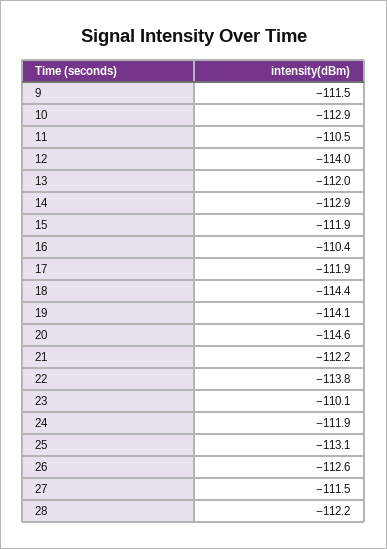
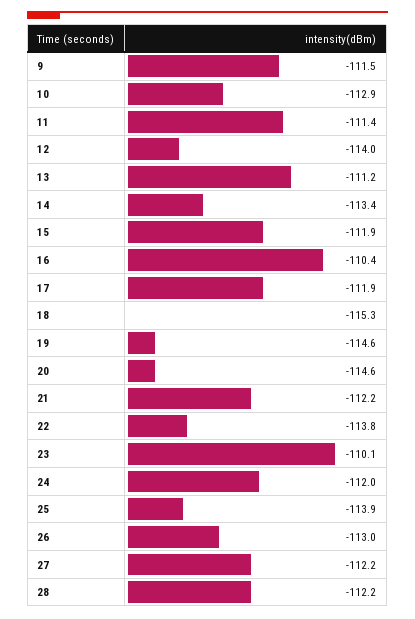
  {
    "9": -111.5,
    "10": -112.9,
-   "11": -110.5,
+   "11": -111.4,
    "12": -114,
-   "13": -112,
+   "13": -111.2,
-   "14": -112.9,
+   "14": -113.4,
    "15": -111.9,
    "16": -110.4,
    "17": -111.9,
-   "18": -114.4,
+   "18": -115.3,
-   "19": -114.1,
+   "19": -114.6,
    "20": -114.6,
    "21": -112.2,
    "22": -113.8,
    "23": -110.1,
-   "24": -111.9,
+   "24": -112,
-   "25": -113.1,
+   "25": -113.9,
-   "26": -112.6,
+   "26": -113,
-   "27": -111.5,
+   "27": -112.2,
    "28": -112.2
  }

